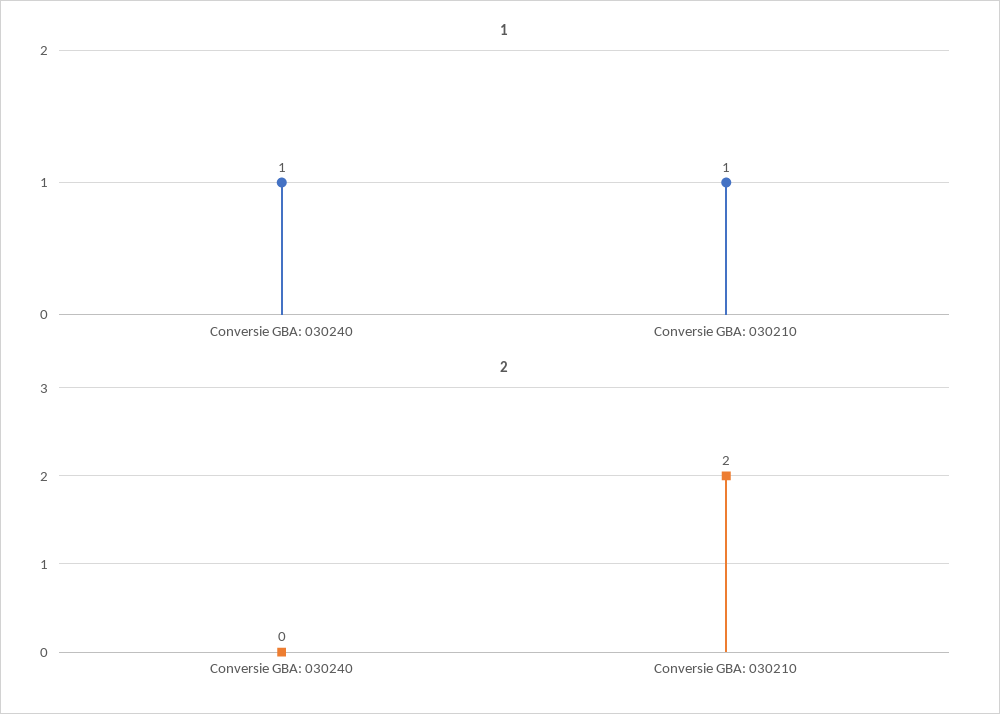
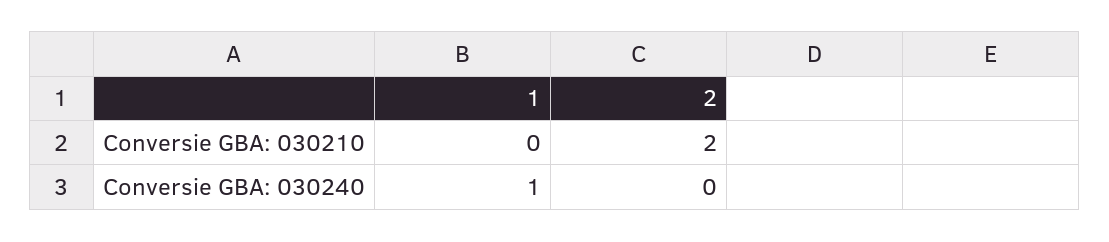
  {
    "1": {
      "Conversie GBA: 030240": 1,
-     "Conversie GBA: 030210": 1
+     "Conversie GBA: 030210": 0
    },
    "2": {
      "Conversie GBA: 030240": 0,
      "Conversie GBA: 030210": 2
    }
  }

